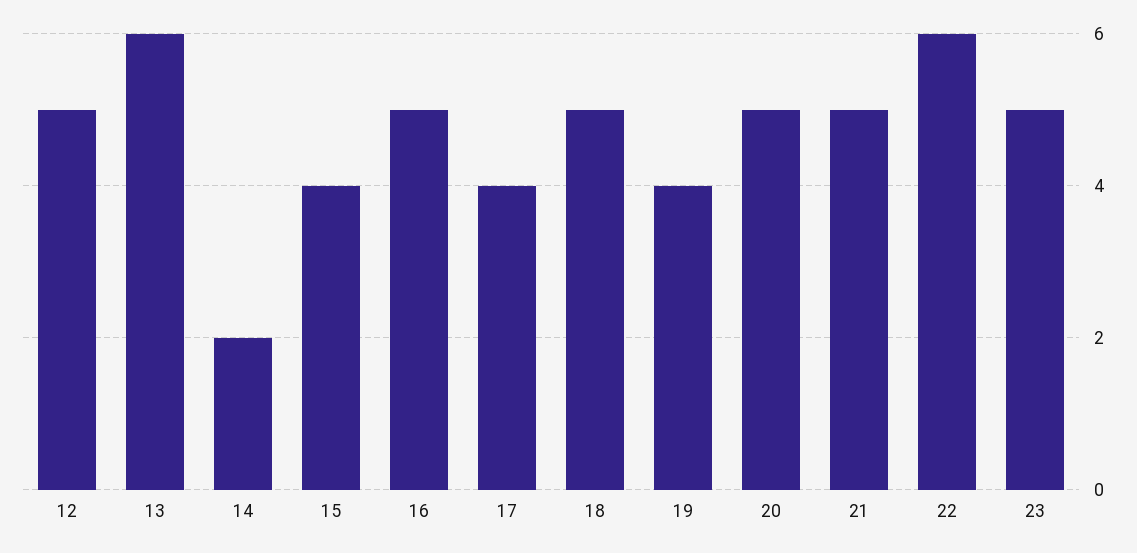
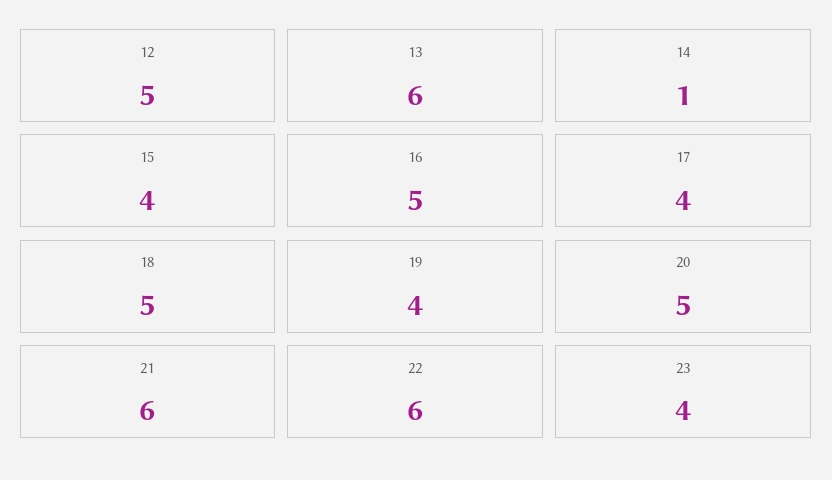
  {
    "12": 5,
    "13": 6,
-   "14": 2,
+   "14": 1,
    "15": 4,
    "16": 5,
    "17": 4,
    "18": 5,
    "19": 4,
    "20": 5,
-   "21": 5,
+   "21": 6,
    "22": 6,
-   "23": 5
+   "23": 4
  }

